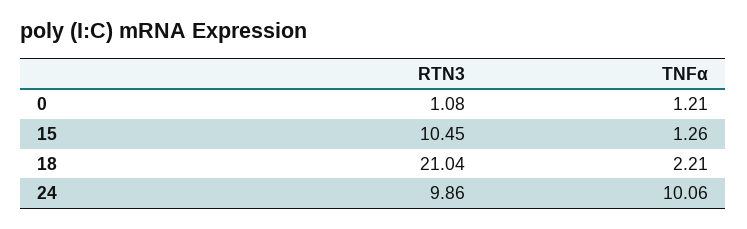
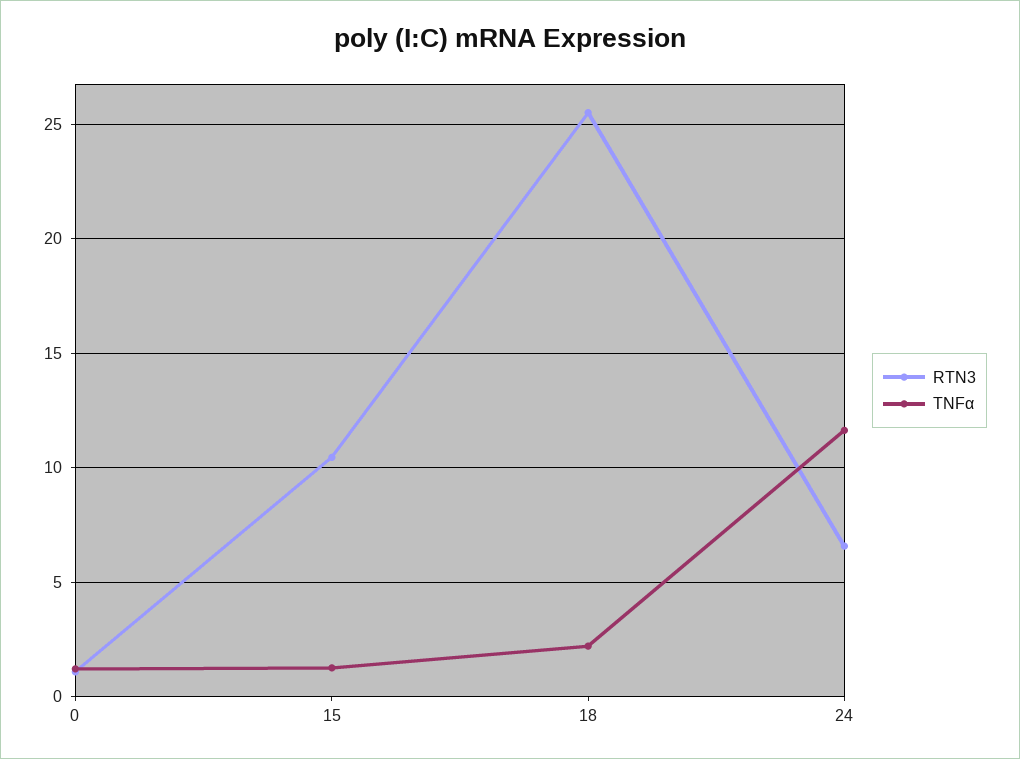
  {
    "RTN3": {
      "0": 1.08,
      "15": 10.45,
-     "18": 21.04,
+     "18": 25.5,
-     "24": 9.86
+     "24": 6.5
    },
    "TNFα": {
      "0": 1.21,
      "15": 1.26,
      "18": 2.21,
-     "24": 10.06
+     "24": 11.5
    }
  }

